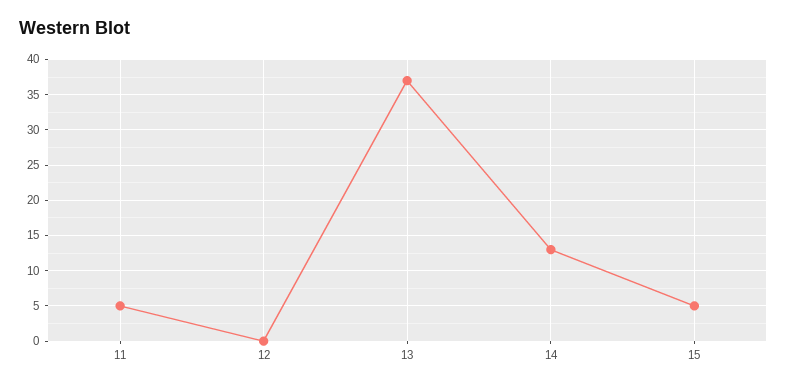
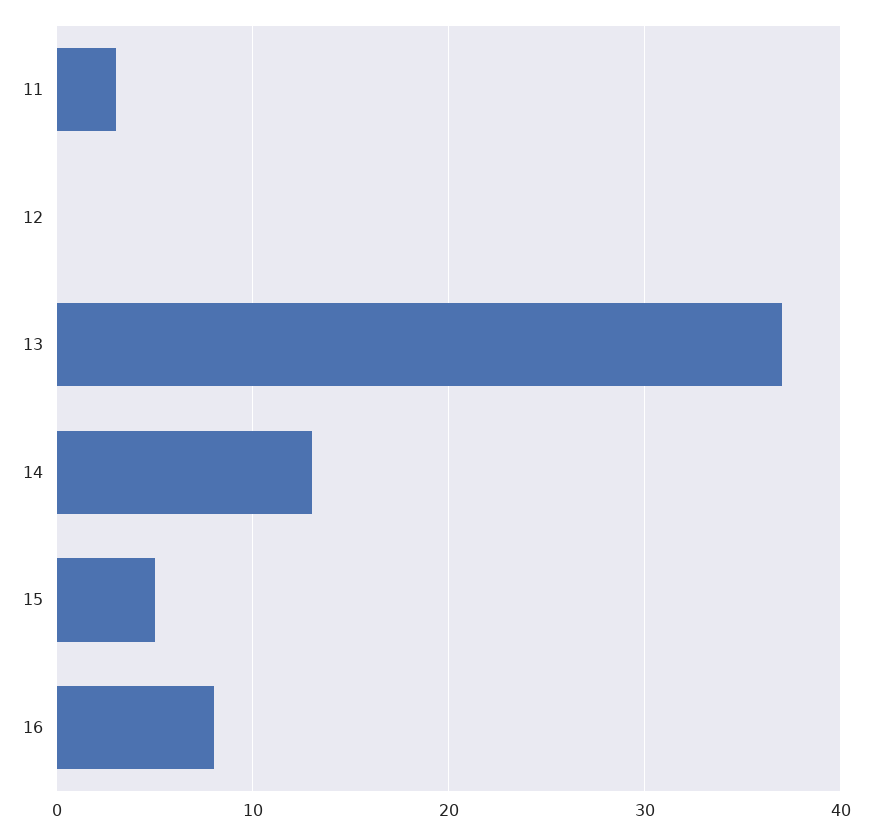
  {
-   "11": 5,
+   "11": 3,
    "12": 0,
    "13": 37,
    "14": 13,
-   "15": 5
+   "15": 5,
+   "16": 8
  }

